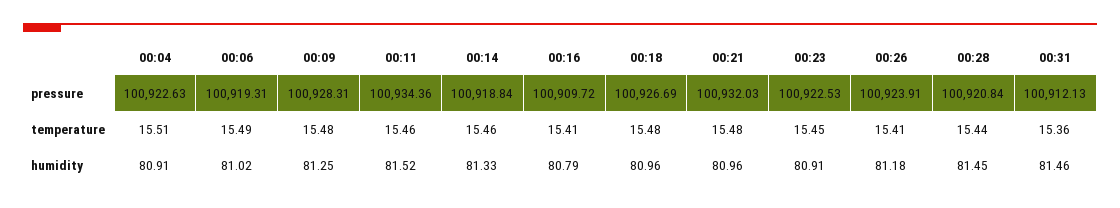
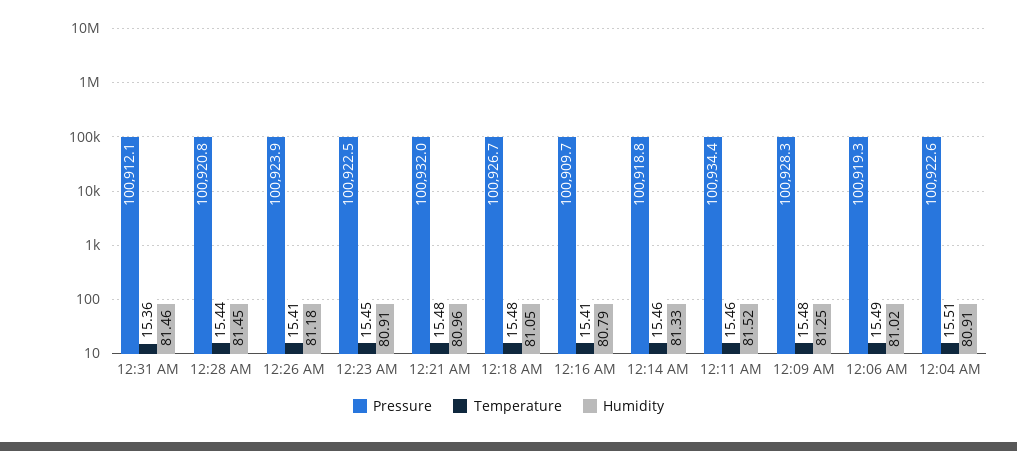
  {
    "pressure": {
      "00:04": 100922.63,
      "00:06": 100919.31,
      "00:09": 100928.31,
      "00:11": 100934.36,
      "00:14": 100918.84,
      "00:16": 100909.72,
      "00:18": 100926.69,
      "00:21": 100932.03,
      "00:23": 100922.53,
      "00:26": 100923.91,
      "00:28": 100920.84,
      "00:31": 100912.13
    },
    "temperature": {
      "00:04": 15.51,
      "00:06": 15.49,
      "00:09": 15.48,
      "00:11": 15.46,
      "00:14": 15.46,
      "00:16": 15.41,
      "00:18": 15.48,
      "00:21": 15.48,
      "00:23": 15.45,
      "00:26": 15.41,
      "00:28": 15.44,
      "00:31": 15.36
    },
    "humidity": {
      "00:04": 80.91,
      "00:06": 81.02,
      "00:09": 81.25,
      "00:11": 81.52,
      "00:14": 81.33,
      "00:16": 80.79,
-     "00:18": 80.96,
+     "00:18": 81.05,
      "00:21": 80.96,
      "00:23": 80.91,
      "00:26": 81.18,
      "00:28": 81.45,
      "00:31": 81.46
    }
  }

